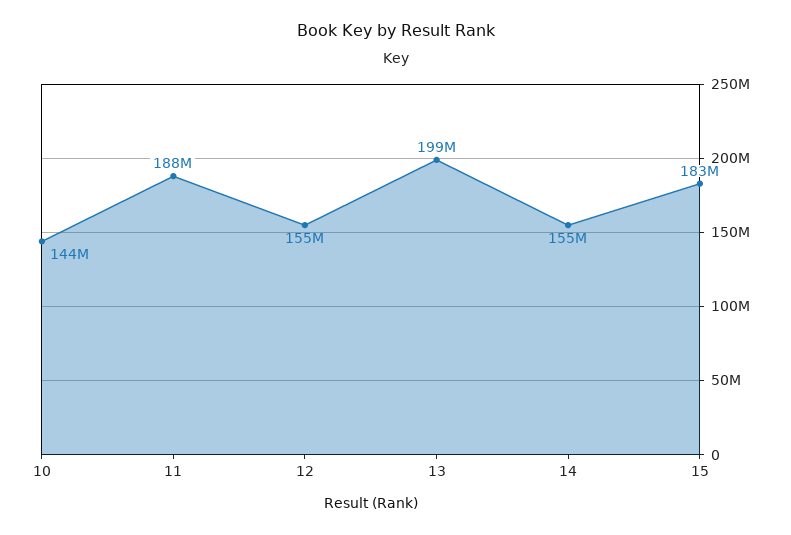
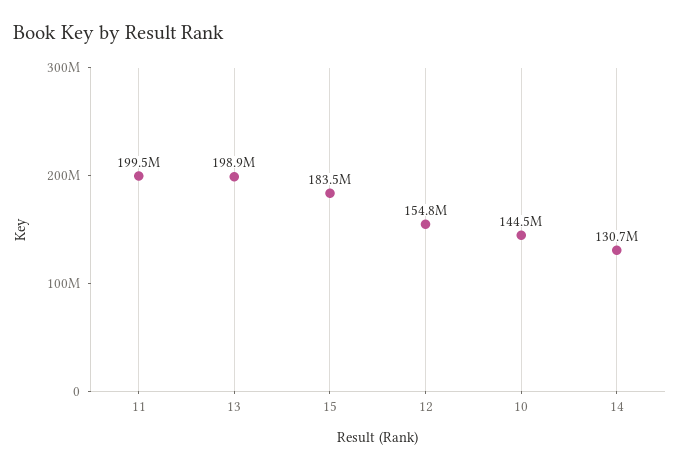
  {
    "10": 144500000,
-   "11": 188000000,
+   "11": 199500000,
    "12": 154800000,
    "13": 198900000,
-   "14": 155000000,
+   "14": 130700000,
    "15": 183500000
  }

